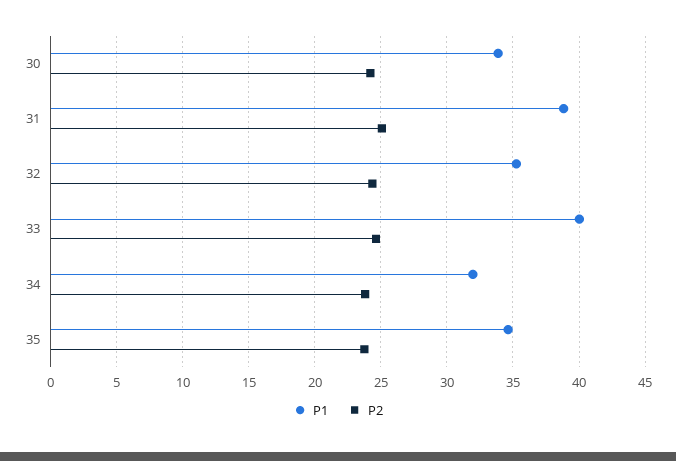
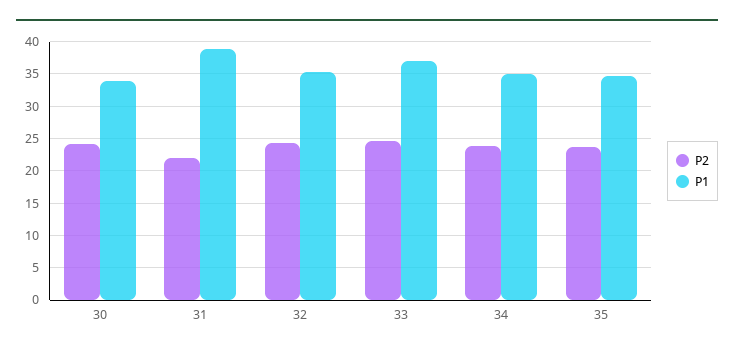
  {
    "P1": {
      "30": 34,
      "31": 39,
      "32": 35.5,
-     "33": 40,
+     "33": 37,
-     "34": 32,
+     "34": 35,
      "35": 34.5
    },
    "P2": {
      "30": 24,
-     "31": 25,
+     "31": 22,
      "32": 24.5,
      "33": 24.5,
      "34": 24,
      "35": 24
    }
  }

